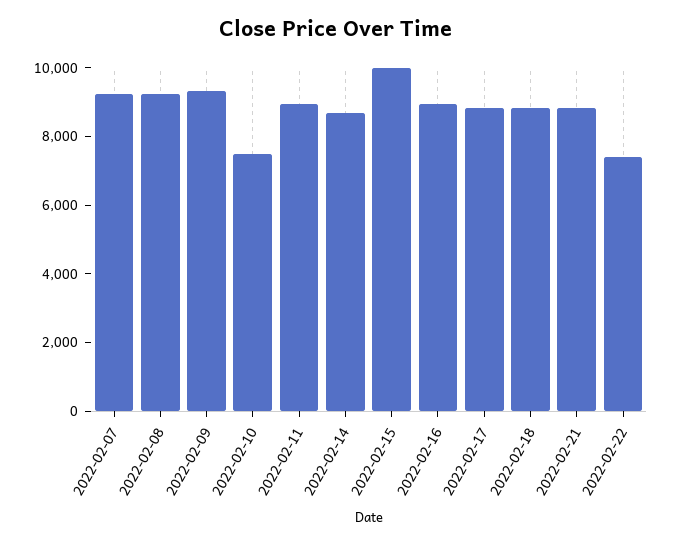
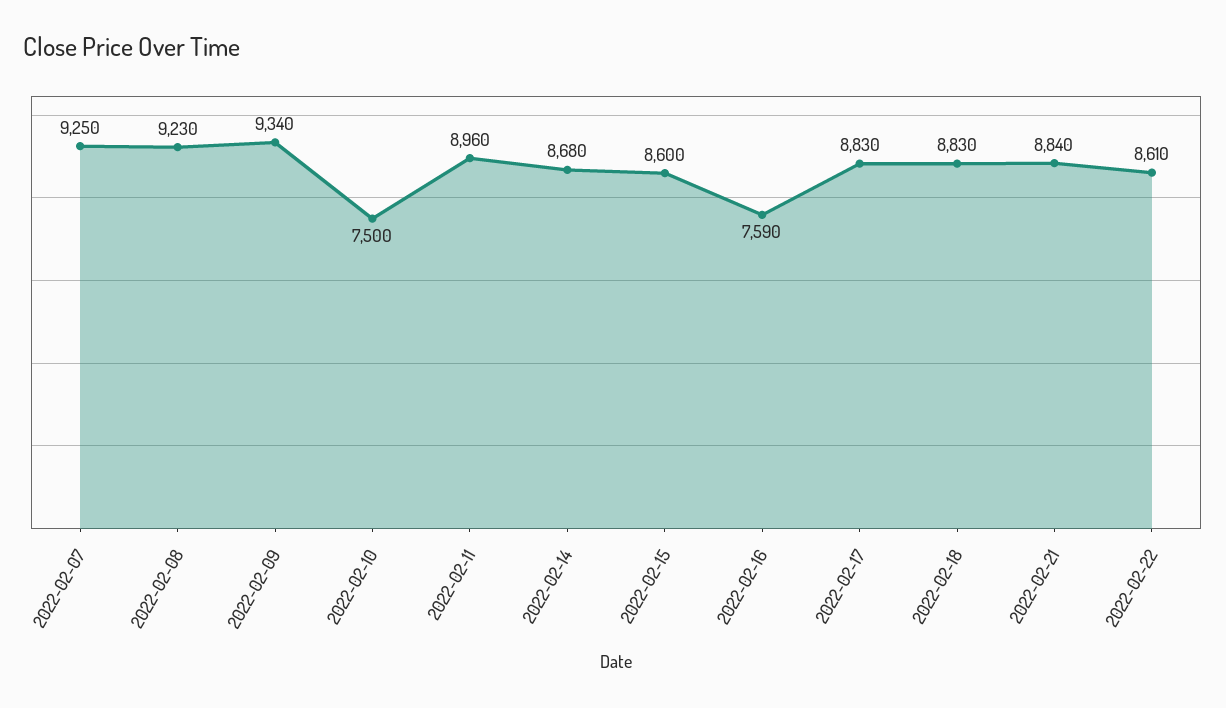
  {
    "2022-02-07": 9250,
    "2022-02-08": 9230,
    "2022-02-09": 9340,
    "2022-02-10": 7500,
    "2022-02-11": 8960,
    "2022-02-14": 8680,
-   "2022-02-15": 10000,
+   "2022-02-15": 8600,
-   "2022-02-16": 9000,
+   "2022-02-16": 7590,
    "2022-02-17": 8830,
    "2022-02-18": 8830,
    "2022-02-21": 8840,
-   "2022-02-22": 7500
+   "2022-02-22": 8610
  }

